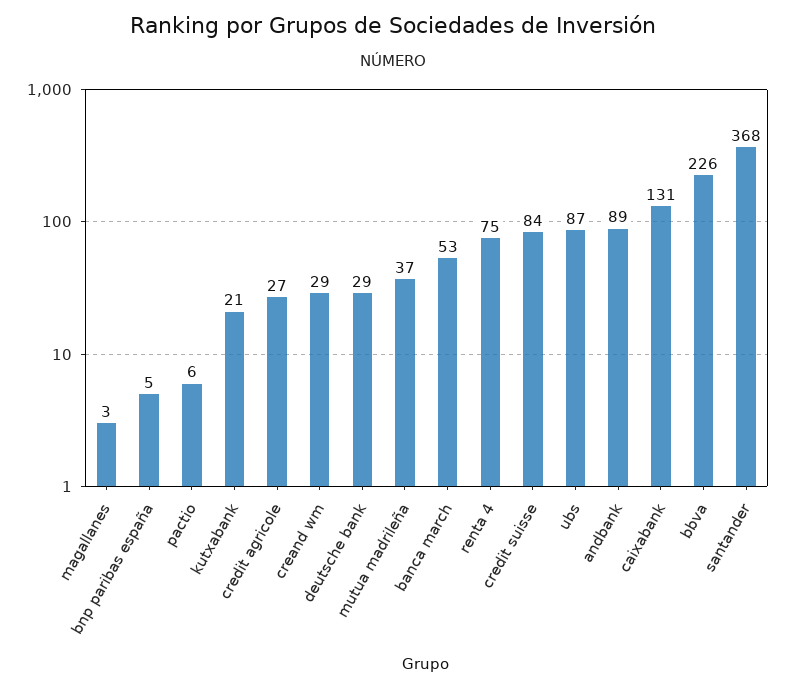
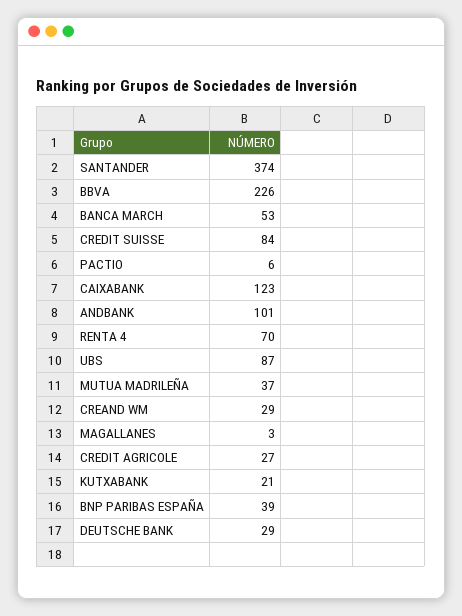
  {
    "magallanes": 3,
-   "bnp paribas españa": 5,
+   "bnp paribas españa": 39,
    "pactio": 6,
    "kutxabank": 21,
    "credit agricole": 27,
    "creand wm": 29,
    "deutsche bank": 29,
    "mutua madrileña": 37,
    "banca march": 53,
-   "renta 4": 75,
+   "renta 4": 70,
    "credit suisse": 84,
    "ubs": 87,
-   "andbank": 89,
+   "andbank": 101,
-   "caixabank": 131,
+   "caixabank": 123,
    "bbva": 226,
-   "santander": 368
+   "santander": 374
  }

